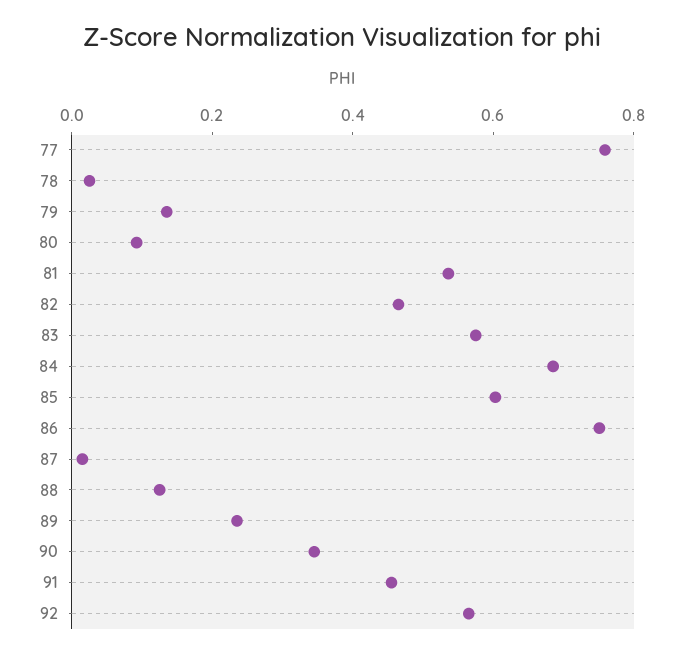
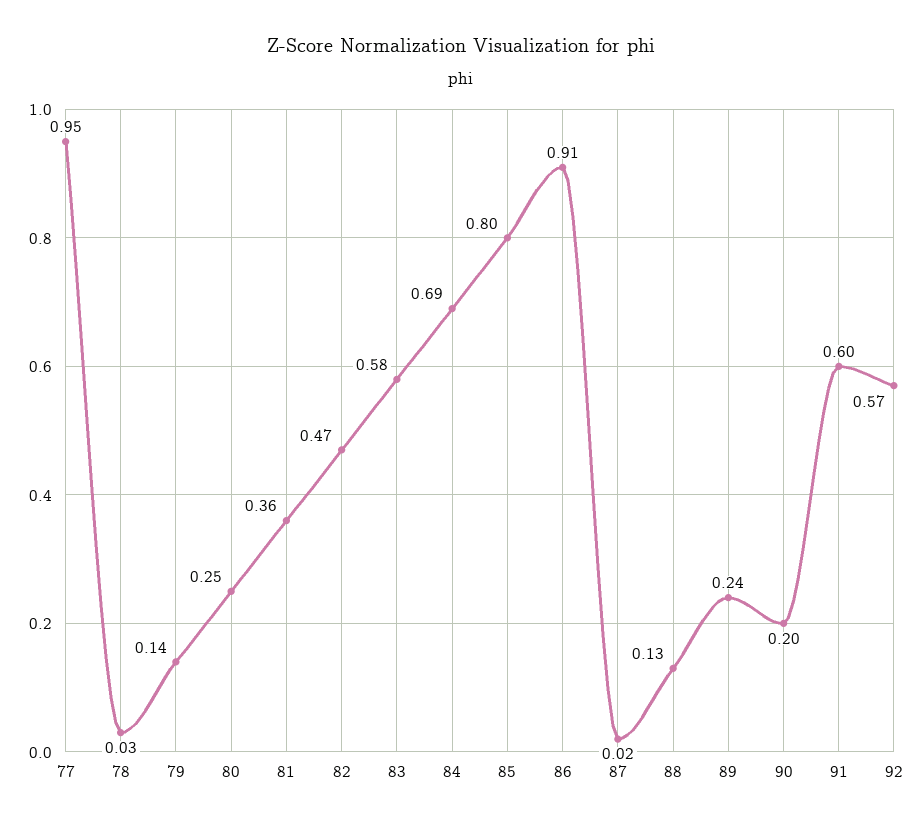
  {
-   "77": 0.75,
+   "77": 0.95,
    "78": 0.03,
    "79": 0.14,
-   "80": 0.1,
+   "80": 0.25,
-   "81": 0.55,
+   "81": 0.36,
    "82": 0.47,
    "83": 0.58,
    "84": 0.69,
-   "85": 0.6,
+   "85": 0.8,
-   "86": 0.75,
+   "86": 0.91,
    "87": 0.02,
    "88": 0.13,
    "89": 0.24,
-   "90": 0.35,
+   "90": 0.2,
-   "91": 0.45,
+   "91": 0.6,
    "92": 0.57
  }

